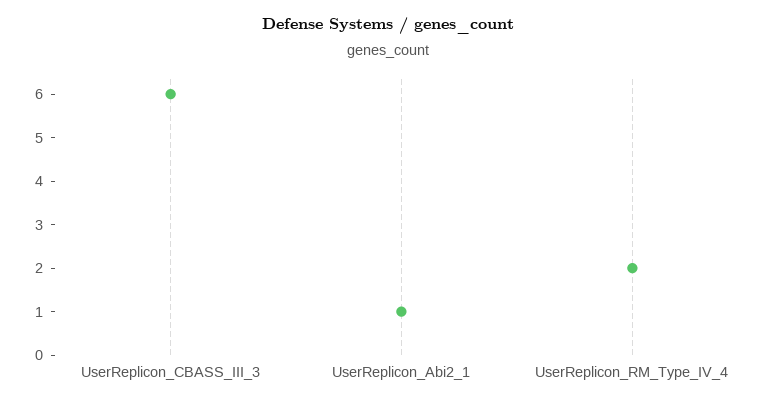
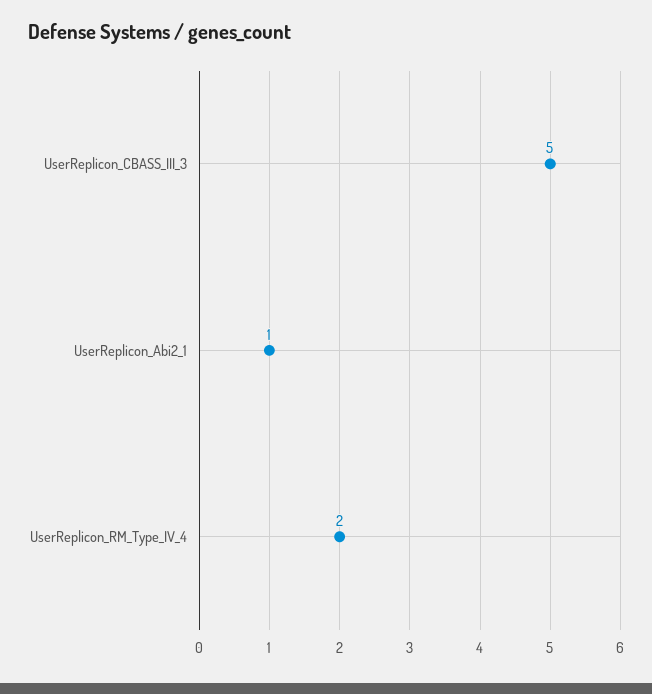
  {
-   "UserReplicon_CBASS_III_3": 6,
+   "UserReplicon_CBASS_III_3": 5,
    "UserReplicon_Abi2_1": 1,
    "UserReplicon_RM_Type_IV_4": 2
  }

